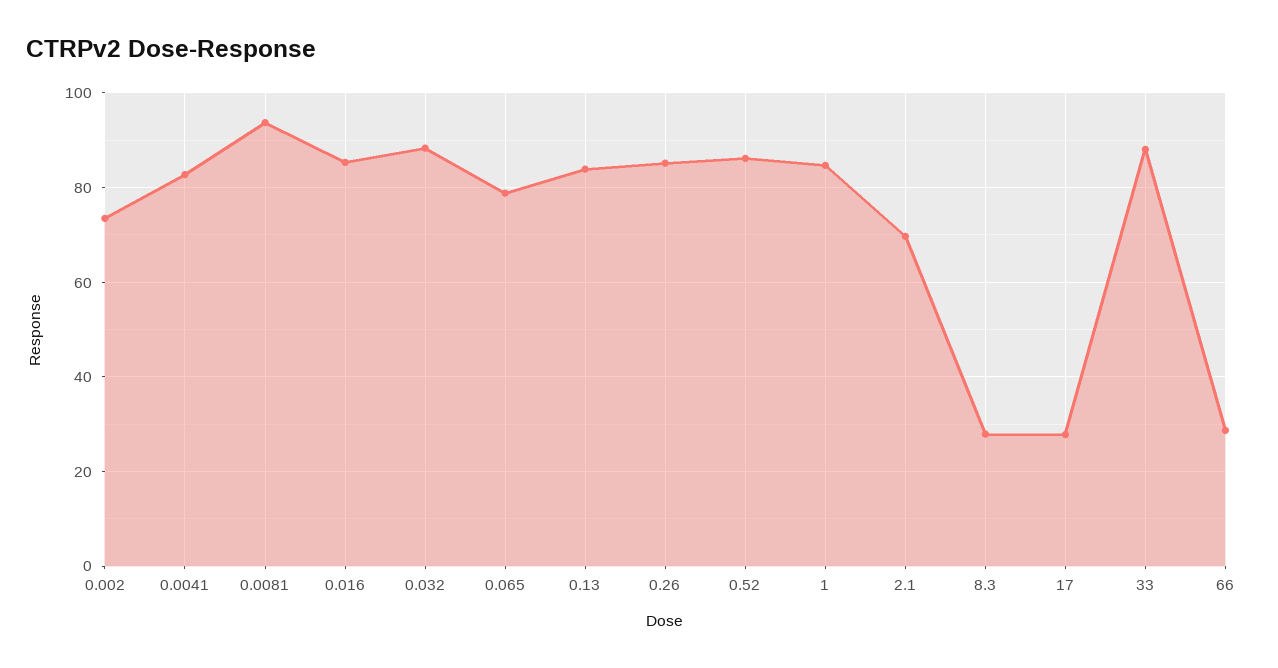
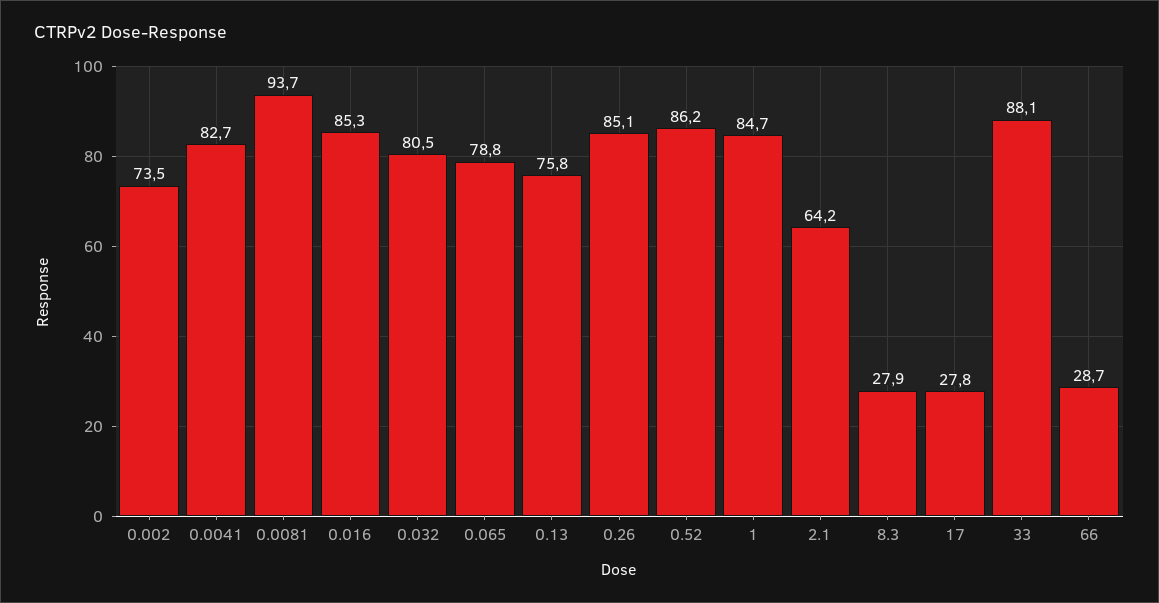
  {
    "0.002": 73.5,
    "0.0041": 82.7,
    "0.0081": 93.7,
    "0.016": 85.3,
-   "0.032": 88,
+   "0.032": 80.5,
    "0.065": 78.8,
-   "0.13": 84,
+   "0.13": 75.8,
    "0.26": 85.1,
    "0.52": 86.2,
    "1": 84.7,
-   "2.1": 70,
+   "2.1": 64.2,
    "8.3": 27.9,
    "17": 27.8,
    "33": 88.1,
    "66": 28.7
  }

